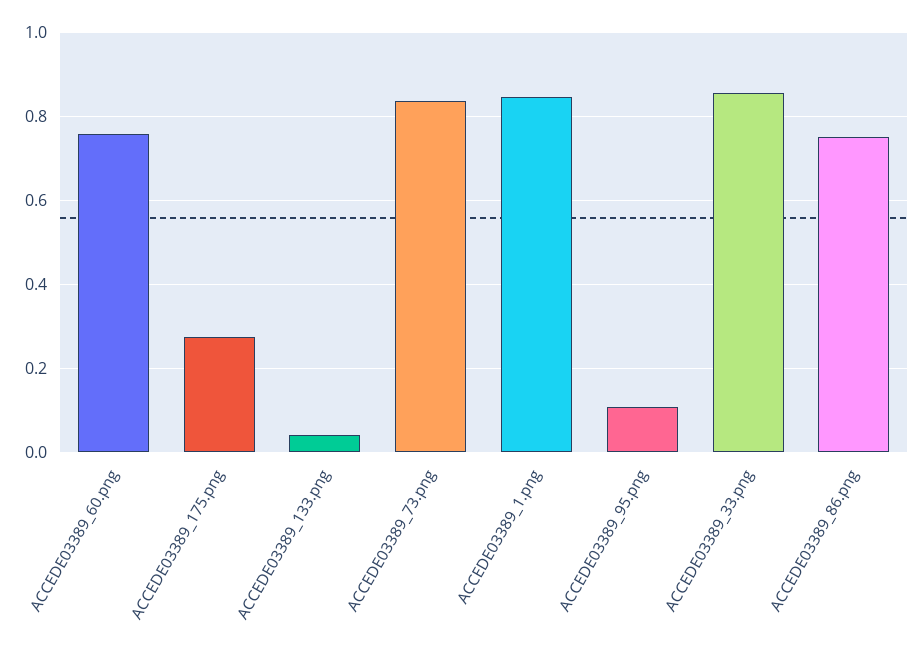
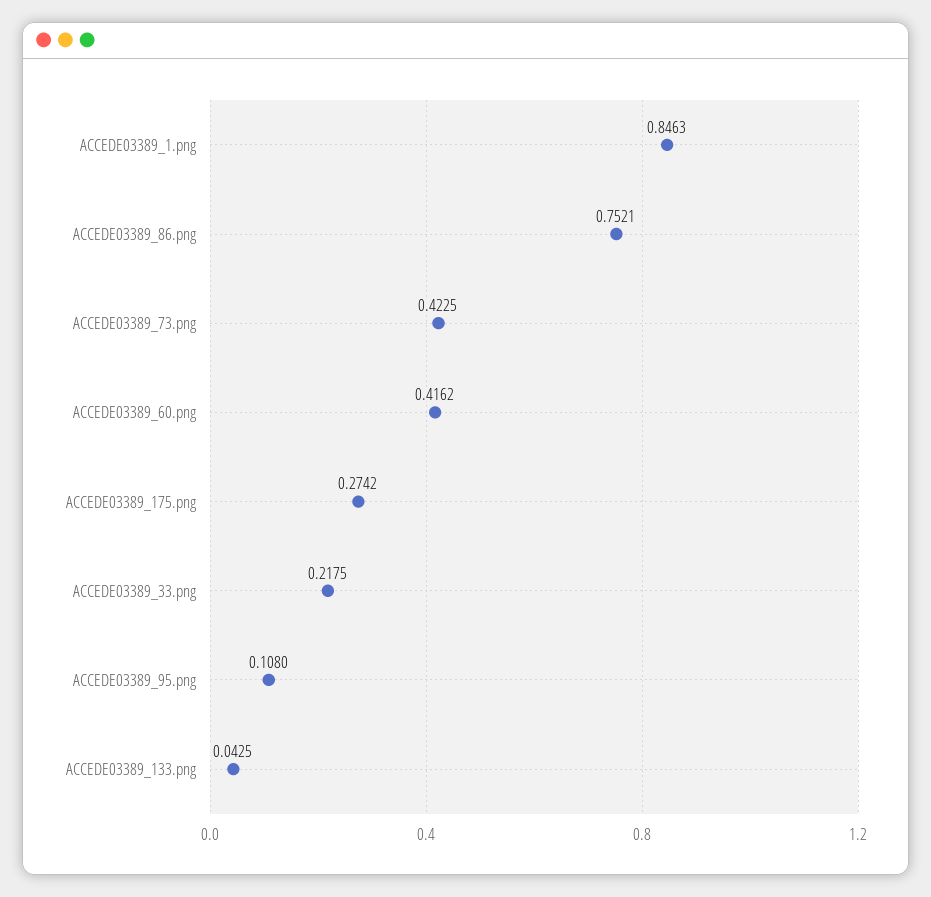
  {
-   "ACCEDE03389_60.png": 0.76,
+   "ACCEDE03389_60.png": 0.4162,
    "ACCEDE03389_175.png": 0.2742,
    "ACCEDE03389_133.png": 0.0425,
-   "ACCEDE03389_73.png": 0.84,
+   "ACCEDE03389_73.png": 0.4225,
    "ACCEDE03389_1.png": 0.8463,
    "ACCEDE03389_95.png": 0.108,
-   "ACCEDE03389_33.png": 0.86,
+   "ACCEDE03389_33.png": 0.2175,
    "ACCEDE03389_86.png": 0.7521
  }

